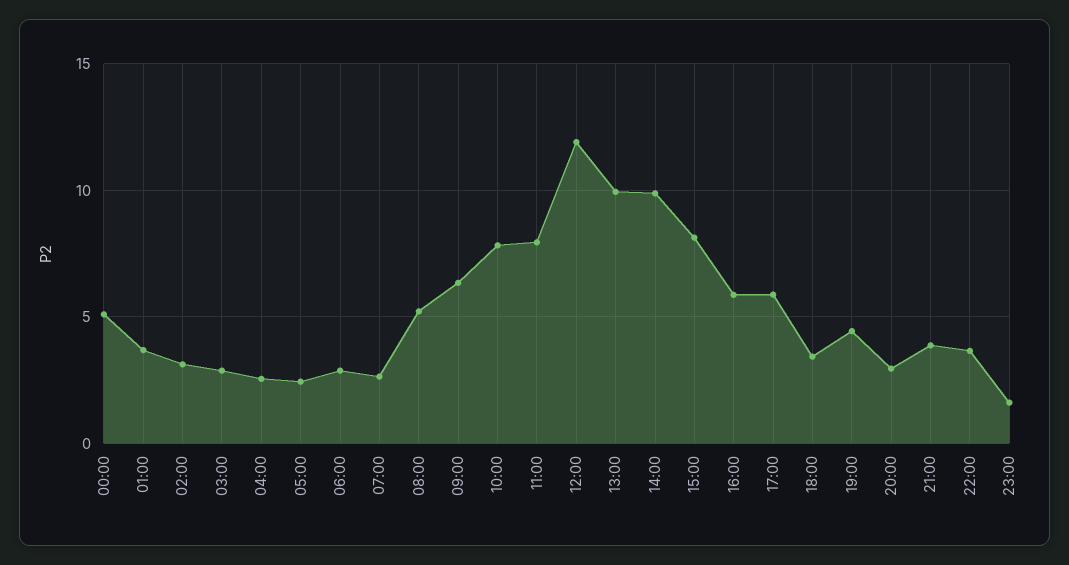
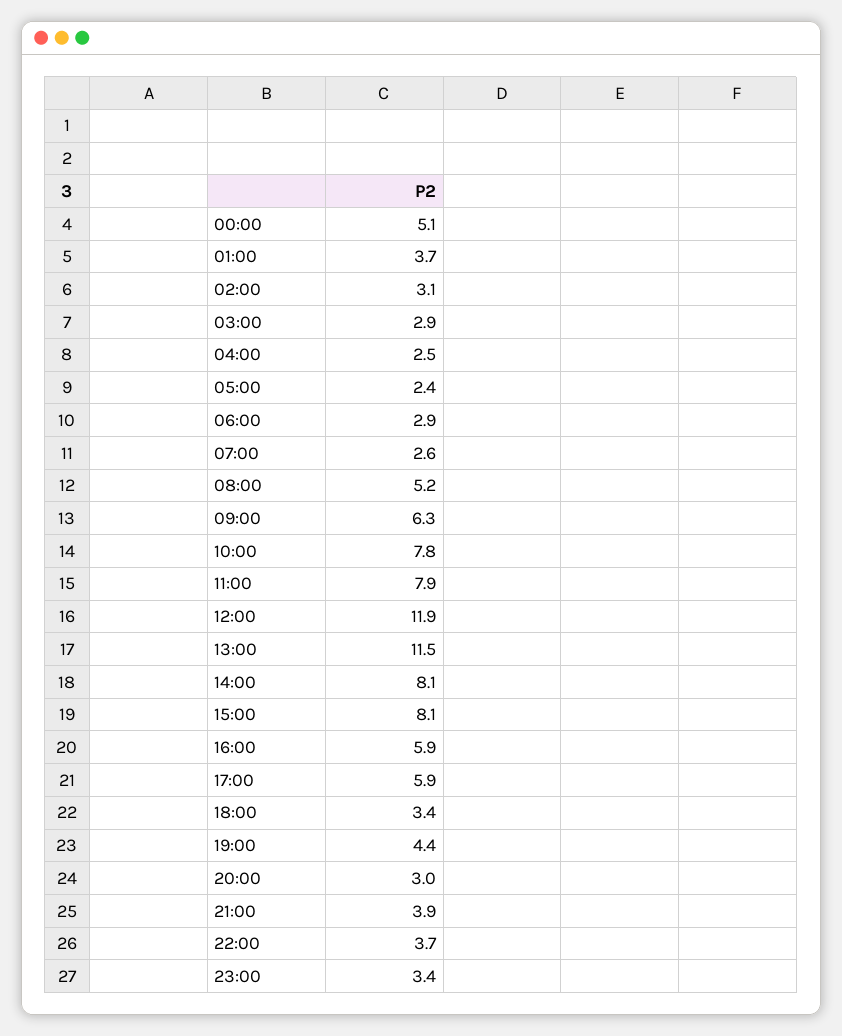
  {
    "00:00": 5.1,
    "01:00": 3.7,
    "02:00": 3.1,
    "03:00": 2.9,
    "04:00": 2.5,
    "05:00": 2.4,
    "06:00": 2.9,
    "07:00": 2.6,
    "08:00": 5.2,
    "09:00": 6.3,
    "10:00": 7.8,
    "11:00": 7.9,
    "12:00": 11.9,
-   "13:00": 10,
+   "13:00": 11.5,
-   "14:00": 10,
+   "14:00": 8.1,
    "15:00": 8.1,
    "16:00": 5.9,
    "17:00": 5.9,
    "18:00": 3.4,
    "19:00": 4.4,
    "20:00": 3,
    "21:00": 3.9,
    "22:00": 3.7,
-   "23:00": 1.5
+   "23:00": 3.4
  }

